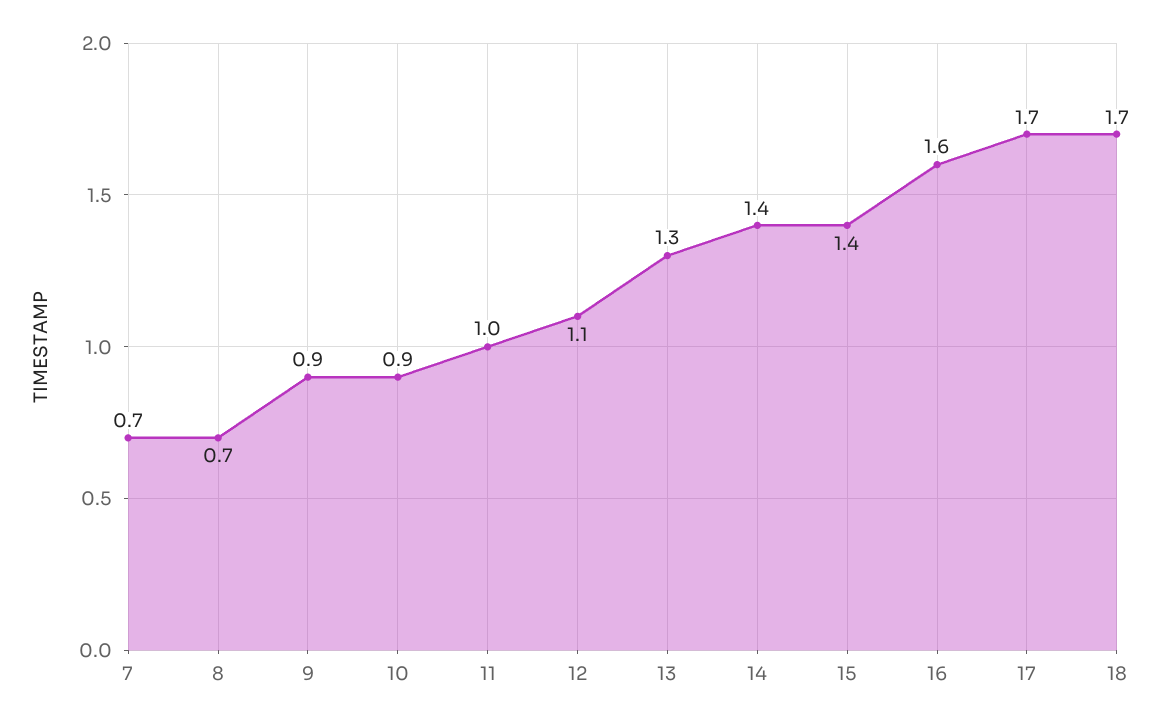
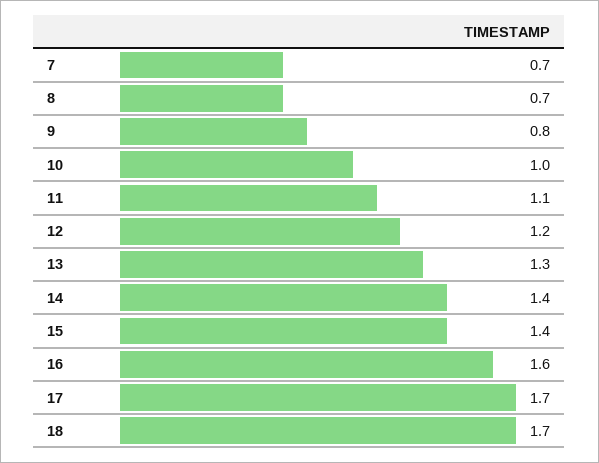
  {
    "7": 0.7,
    "8": 0.7,
-   "9": 0.9,
+   "9": 0.8,
-   "10": 0.9,
+   "10": 1,
-   "11": 1,
+   "11": 1.1,
-   "12": 1.1,
+   "12": 1.2,
    "13": 1.3,
    "14": 1.4,
    "15": 1.4,
    "16": 1.6,
    "17": 1.7,
    "18": 1.7
  }

